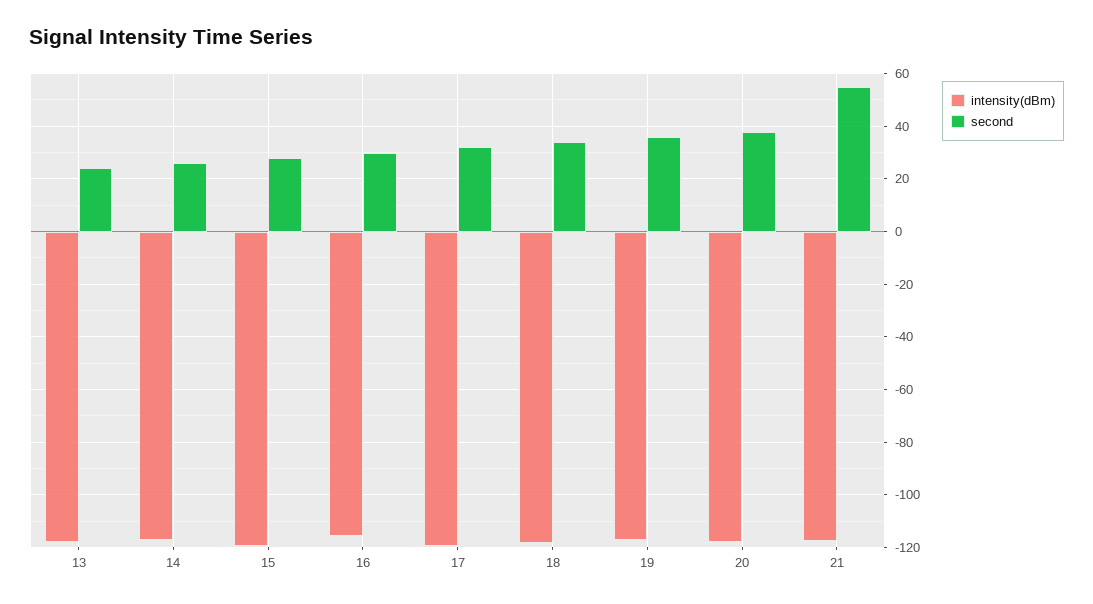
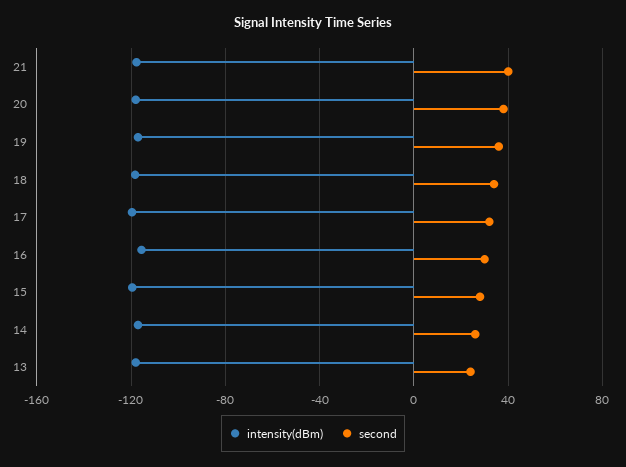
  {
    "intensity(dBm)": {
      "13": -117.5,
      "14": -117.5,
      "15": -120,
      "16": -115,
      "17": -120,
      "18": -117.5,
      "19": -117.5,
      "20": -117.5,
      "21": -117.5
    },
    "second": {
      "13": 25,
      "14": 25,
      "15": 27.5,
      "16": 30,
      "17": 32.5,
      "18": 35,
      "19": 35,
      "20": 37.5,
-     "21": 55
+     "21": 40
    }
  }

